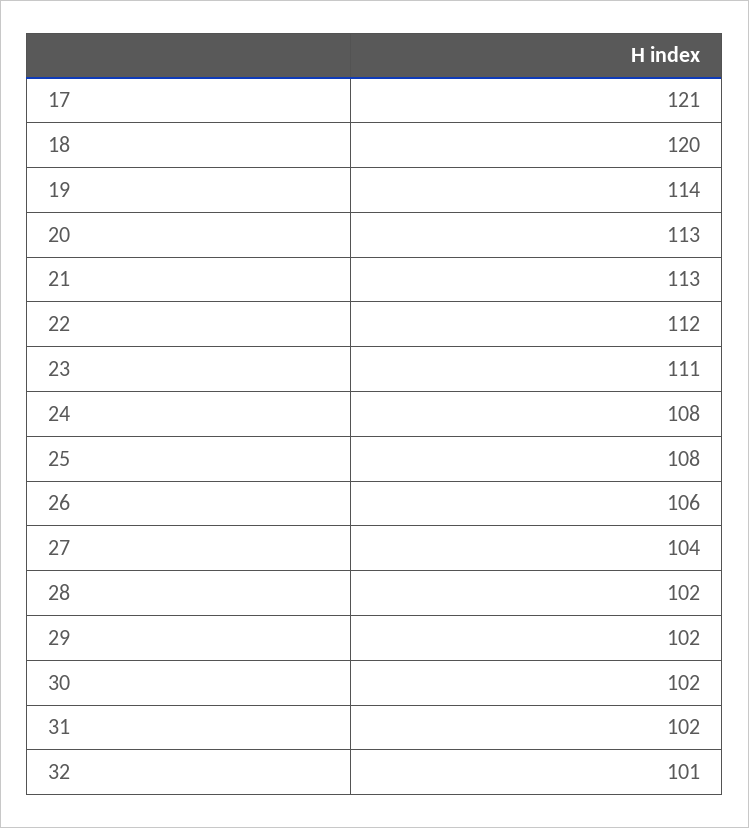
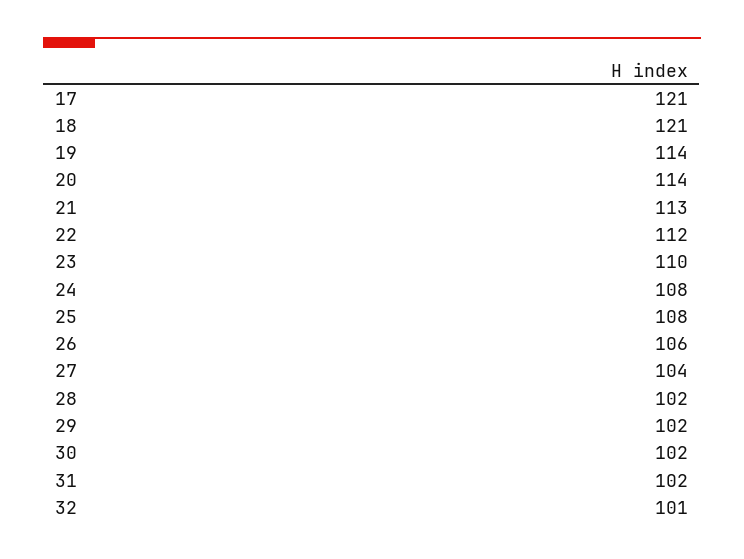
  {
    "17": 121,
-   "18": 120,
+   "18": 121,
    "19": 114,
-   "20": 113,
+   "20": 114,
    "21": 113,
    "22": 112,
-   "23": 111,
+   "23": 110,
    "24": 108,
    "25": 108,
    "26": 106,
    "27": 104,
    "28": 102,
    "29": 102,
    "30": 102,
    "31": 102,
    "32": 101
  }

